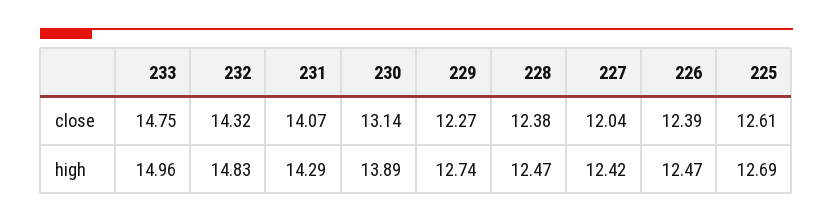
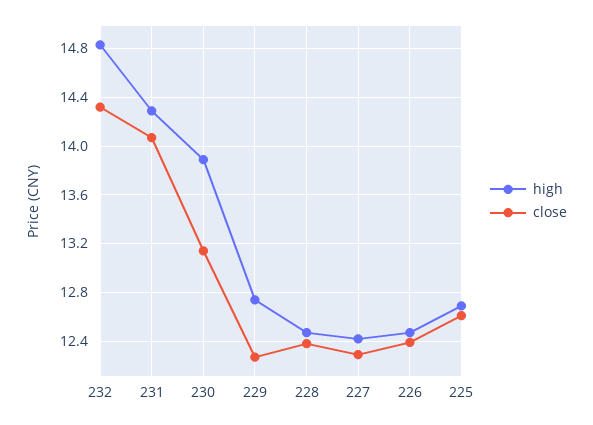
  {
    "close": {
-     "233": 14.75,
      "232": 14.32,
      "231": 14.07,
      "230": 13.14,
      "229": 12.27,
      "228": 12.38,
-     "227": 12.04,
+     "227": 12.3,
      "226": 12.39,
      "225": 12.61
    },
    "high": {
-     "233": 14.96,
      "232": 14.83,
      "231": 14.29,
      "230": 13.89,
      "229": 12.74,
      "228": 12.47,
      "227": 12.42,
      "226": 12.47,
      "225": 12.69
    }
  }

